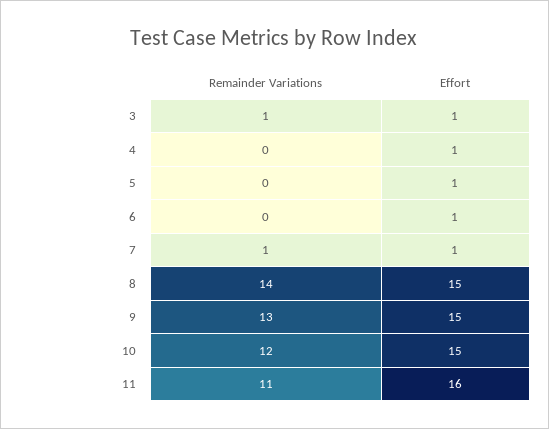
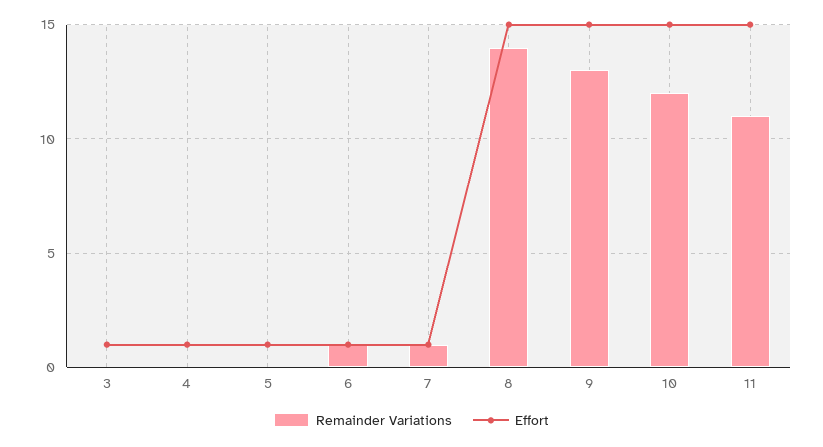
  {
    "Remainder Variations": {
-     "3": 1,
+     "3": 0,
      "4": 0,
      "5": 0,
-     "6": 0,
+     "6": 1,
      "7": 1,
      "8": 14,
      "9": 13,
      "10": 12,
      "11": 11
    },
    "Effort": {
      "3": 1,
      "4": 1,
      "5": 1,
      "6": 1,
      "7": 1,
      "8": 15,
      "9": 15,
      "10": 15,
-     "11": 16
+     "11": 15
    }
  }

